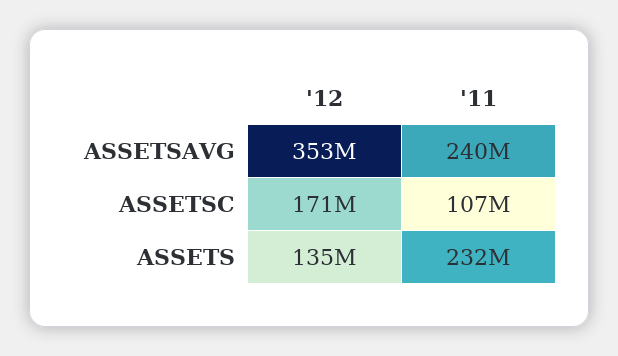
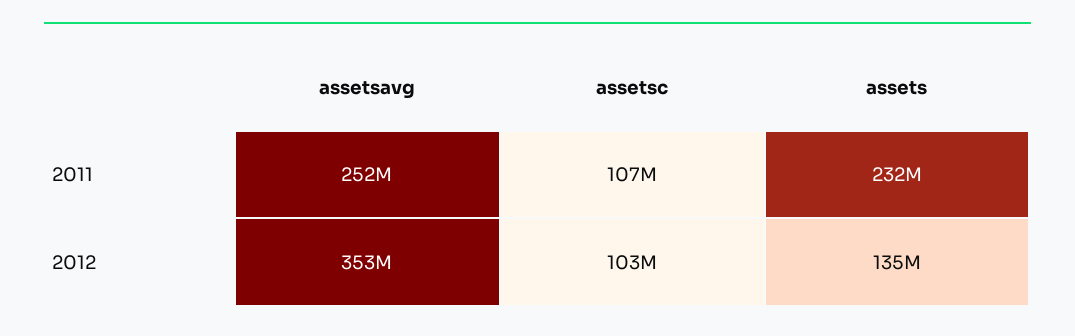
  {
    "'12": {
      "ASSETSAVG": 353000000,
-     "ASSETSC": 171000000,
+     "ASSETSC": 103000000,
      "ASSETS": 135000000
    },
    "'11": {
-     "ASSETSAVG": 240000000,
+     "ASSETSAVG": 252000000,
      "ASSETSC": 107000000,
      "ASSETS": 232000000
    }
  }

